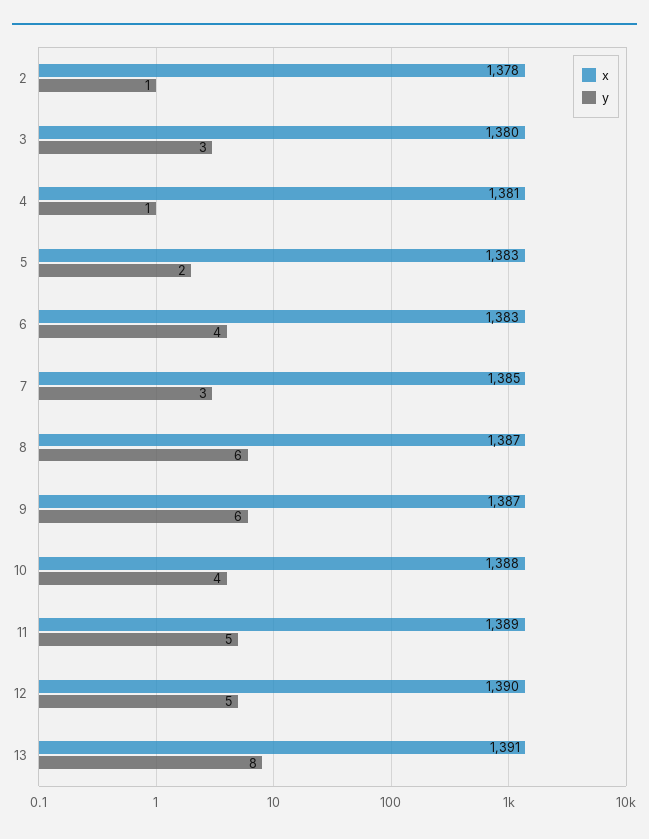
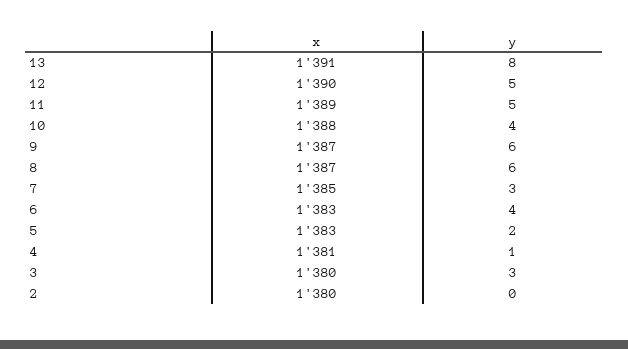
  {
    "x": {
-     "2": 1378,
+     "2": 1380,
      "3": 1380,
      "4": 1381,
      "5": 1383,
      "6": 1383,
      "7": 1385,
      "8": 1387,
      "9": 1387,
      "10": 1388,
      "11": 1389,
      "12": 1390,
      "13": 1391
    },
    "y": {
-     "2": 1,
+     "2": 0,
      "3": 3,
      "4": 1,
      "5": 2,
      "6": 4,
      "7": 3,
      "8": 6,
      "9": 6,
      "10": 4,
      "11": 5,
      "12": 5,
      "13": 8
    }
  }

